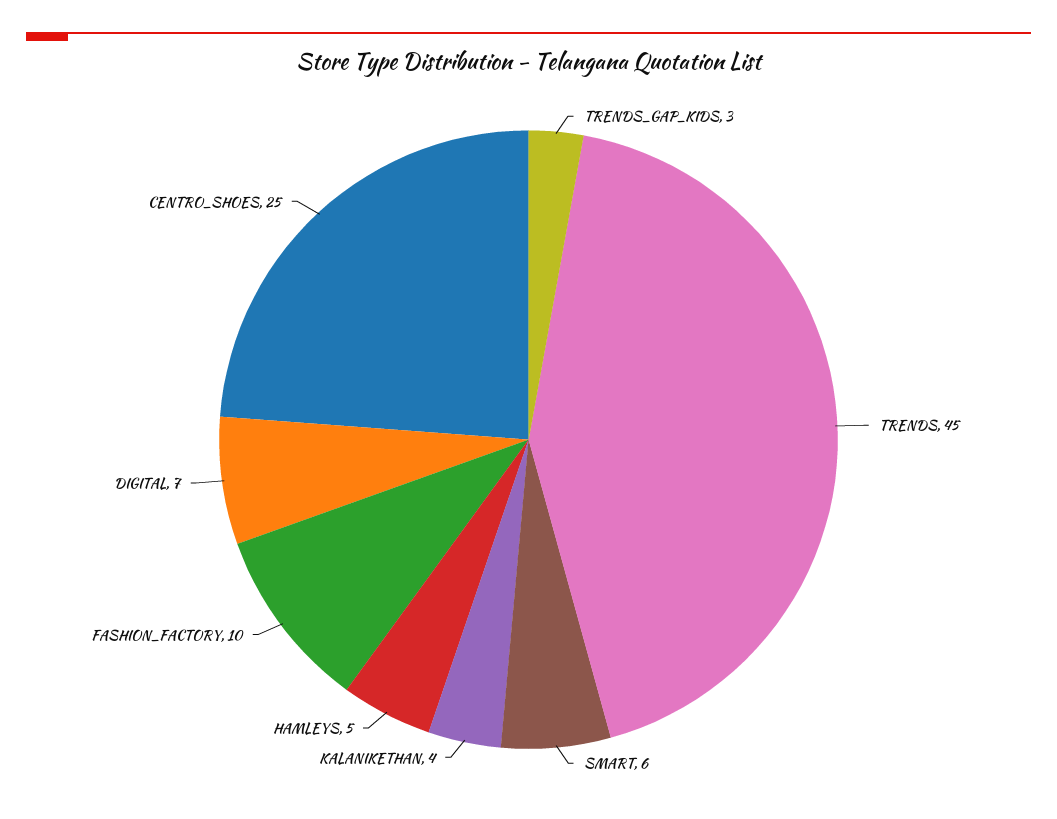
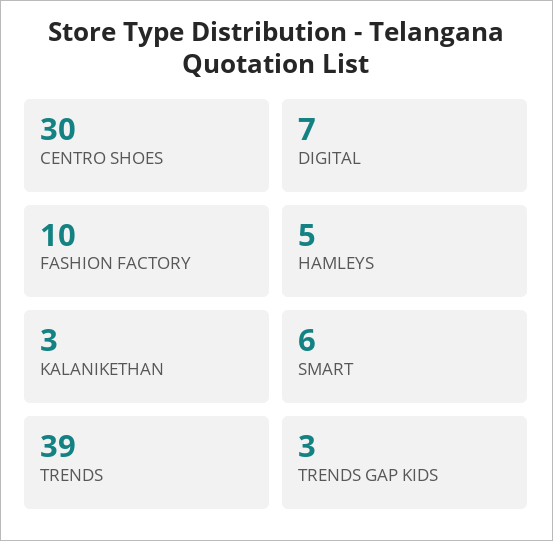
  {
    "TRENDS_GAP_KIDS": 3,
-   "TRENDS": 45,
+   "TRENDS": 39,
    "SMART": 6,
-   "KALANIKETHAN": 4,
+   "KALANIKETHAN": 3,
    "HAMLEYS": 5,
    "FASHION_FACTORY": 10,
    "DIGITAL": 7,
-   "CENTRO_SHOES": 25
+   "CENTRO_SHOES": 30
  }

